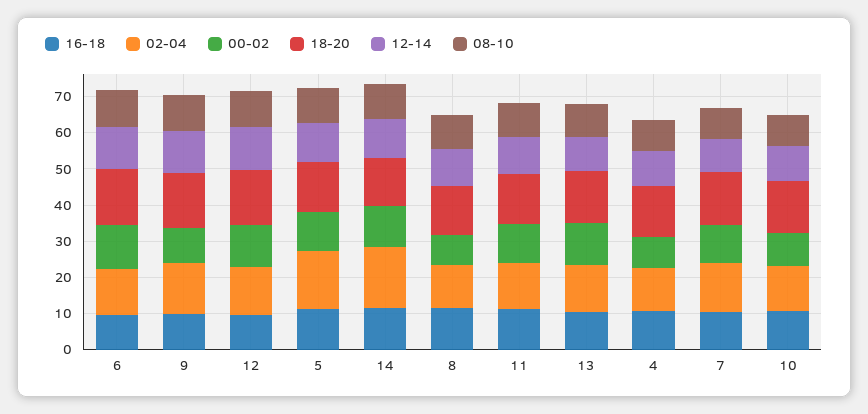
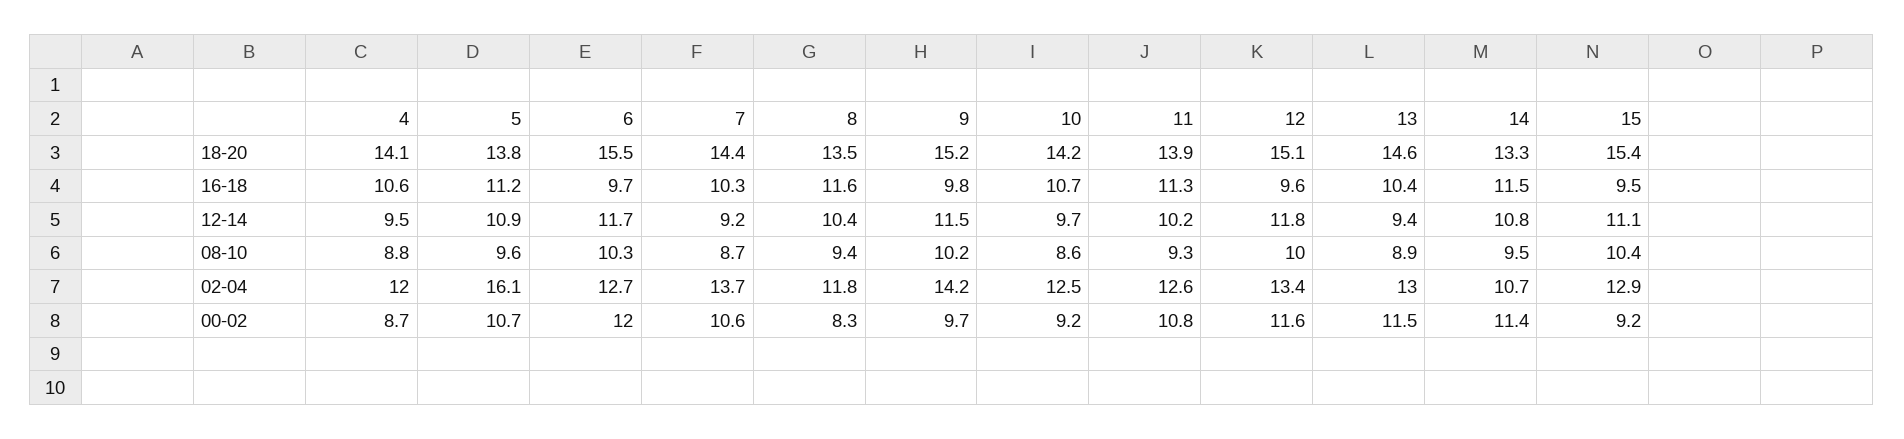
  {
    "16-18": {
      "6": 9.7,
      "9": 9.8,
      "12": 9.6,
      "5": 11.2,
      "14": 11.5,
      "8": 11.6,
      "11": 11.3,
      "13": 10.4,
      "4": 10.6,
      "7": 10.3,
-     "10": 10.7
+     "10": 10.7,
+     "15": 9.5
    },
    "02-04": {
      "6": 12.7,
      "9": 14.2,
      "12": 13.4,
      "5": 16.1,
-     "14": 17.5,
+     "14": 10.7,
      "8": 11.8,
      "11": 12.6,
      "13": 13,
      "4": 12,
      "7": 13.7,
-     "10": 12.5
+     "10": 12.5,
+     "15": 12.9
    },
    "00-02": {
      "6": 12,
      "9": 9.7,
      "12": 11.6,
      "5": 10.7,
      "14": 11.4,
      "8": 8.3,
      "11": 10.8,
      "13": 11.5,
      "4": 8.7,
      "7": 10.6,
-     "10": 9.2
+     "10": 9.2,
+     "15": 9.2
    },
    "18-20": {
      "6": 15.5,
      "9": 15.2,
      "12": 15.1,
      "5": 13.8,
      "14": 13.3,
      "8": 13.5,
      "11": 13.9,
      "13": 14.6,
      "4": 14.1,
      "7": 14.4,
-     "10": 14.2
+     "10": 14.2,
+     "15": 15.4
    },
    "12-14": {
      "6": 11.7,
      "9": 11.5,
      "12": 11.8,
      "5": 10.9,
      "14": 10.8,
      "8": 10.4,
      "11": 10.2,
      "13": 9.4,
      "4": 9.5,
      "7": 9.2,
-     "10": 9.7
+     "10": 9.7,
+     "15": 11.1
    },
    "08-10": {
      "6": 10.3,
      "9": 10.2,
      "12": 10,
      "5": 9.6,
      "14": 9.5,
      "8": 9.4,
      "11": 9.3,
      "13": 8.9,
      "4": 8.8,
      "7": 8.7,
-     "10": 8.6
+     "10": 8.6,
+     "15": 10.4
    }
  }

